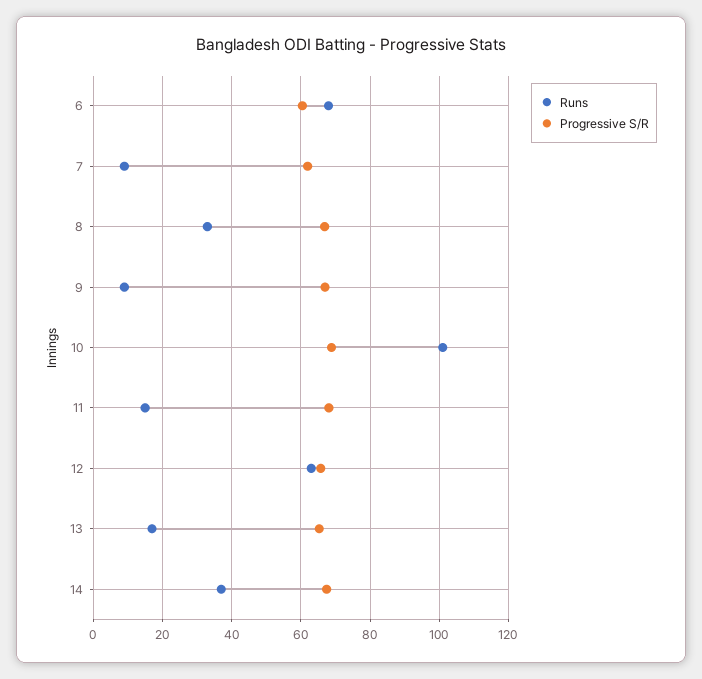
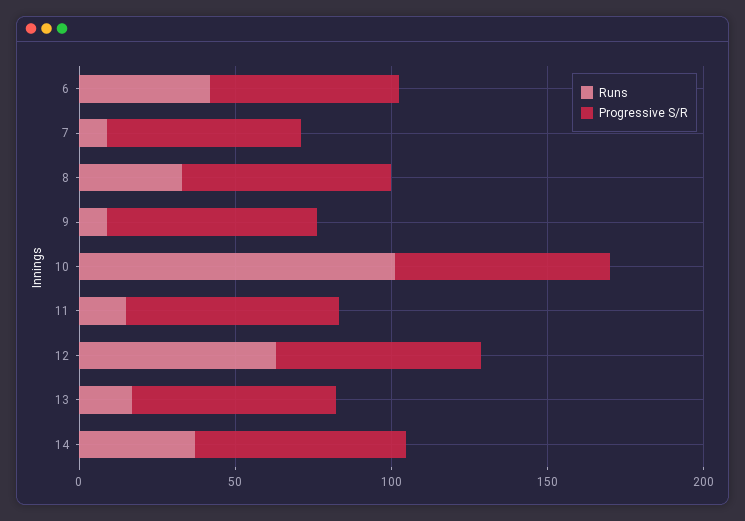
  {
    "Runs": {
-     "6": 68,
+     "6": 40,
      "7": 10,
      "8": 34,
      "9": 10,
      "10": 102,
      "11": 16,
      "12": 64,
      "13": 18,
      "14": 38
    },
    "Progressive S/R": {
      "6": 60,
      "7": 62,
      "8": 66,
      "9": 66,
      "10": 68,
      "11": 68,
      "12": 66,
      "13": 66,
      "14": 68
    }
  }

